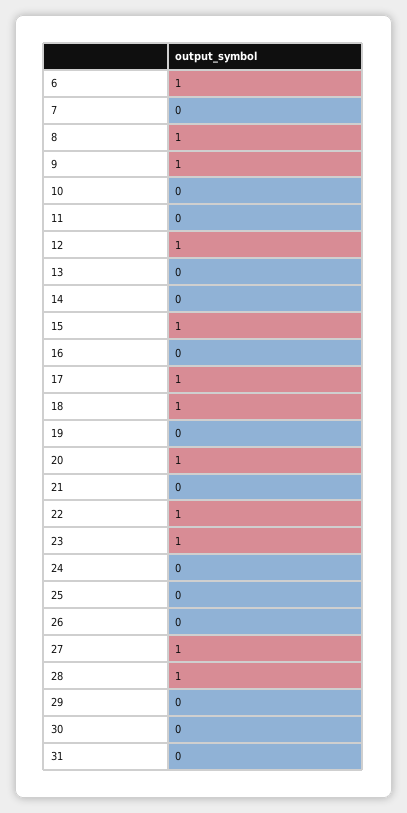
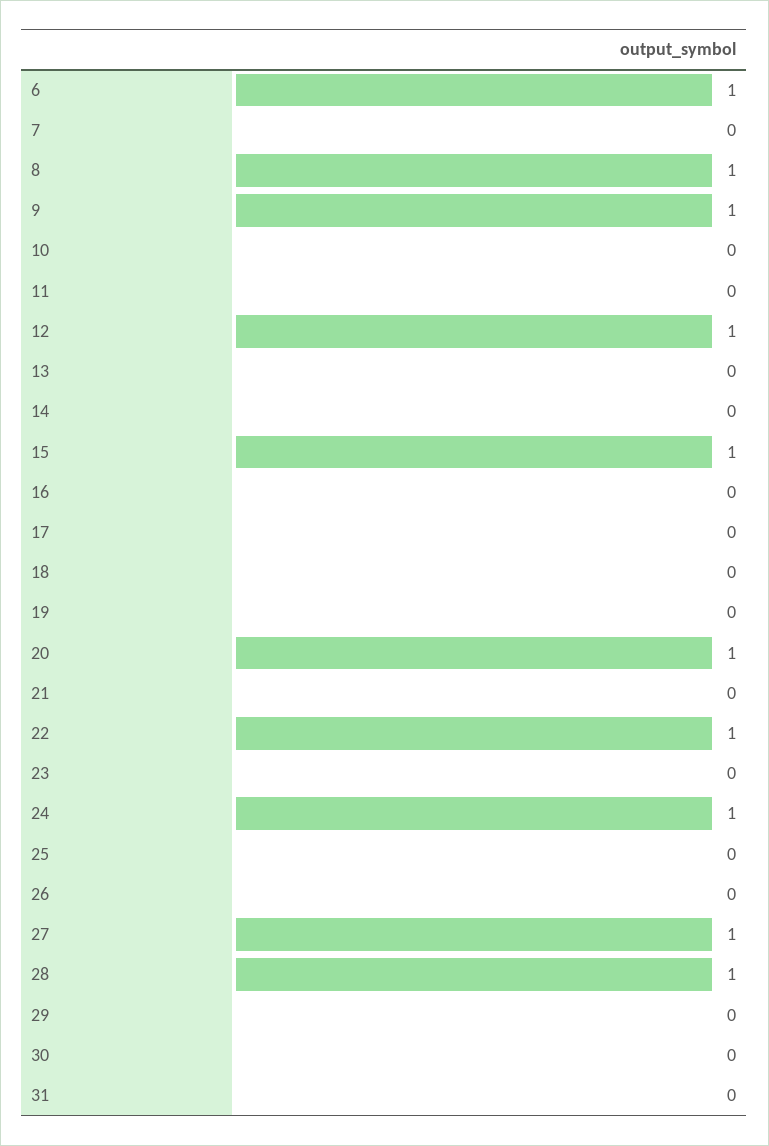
  {
    "6": 1,
    "7": 0,
    "8": 1,
    "9": 1,
    "10": 0,
    "11": 0,
    "12": 1,
    "13": 0,
    "14": 0,
    "15": 1,
    "16": 0,
-   "17": 1,
+   "17": 0,
-   "18": 1,
+   "18": 0,
    "19": 0,
    "20": 1,
    "21": 0,
    "22": 1,
-   "23": 1,
+   "23": 0,
-   "24": 0,
+   "24": 1,
    "25": 0,
    "26": 0,
    "27": 1,
    "28": 1,
    "29": 0,
    "30": 0,
    "31": 0
  }

